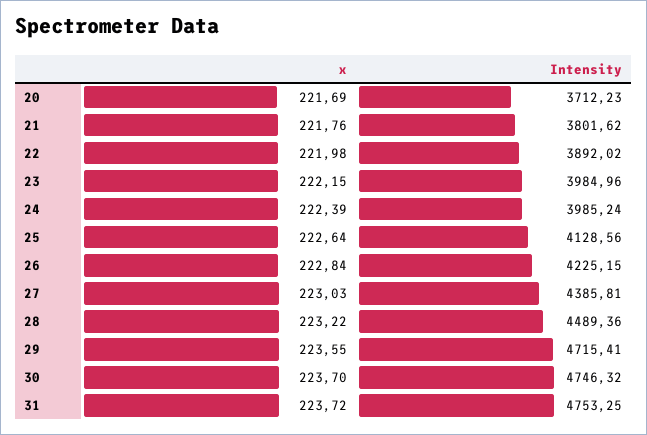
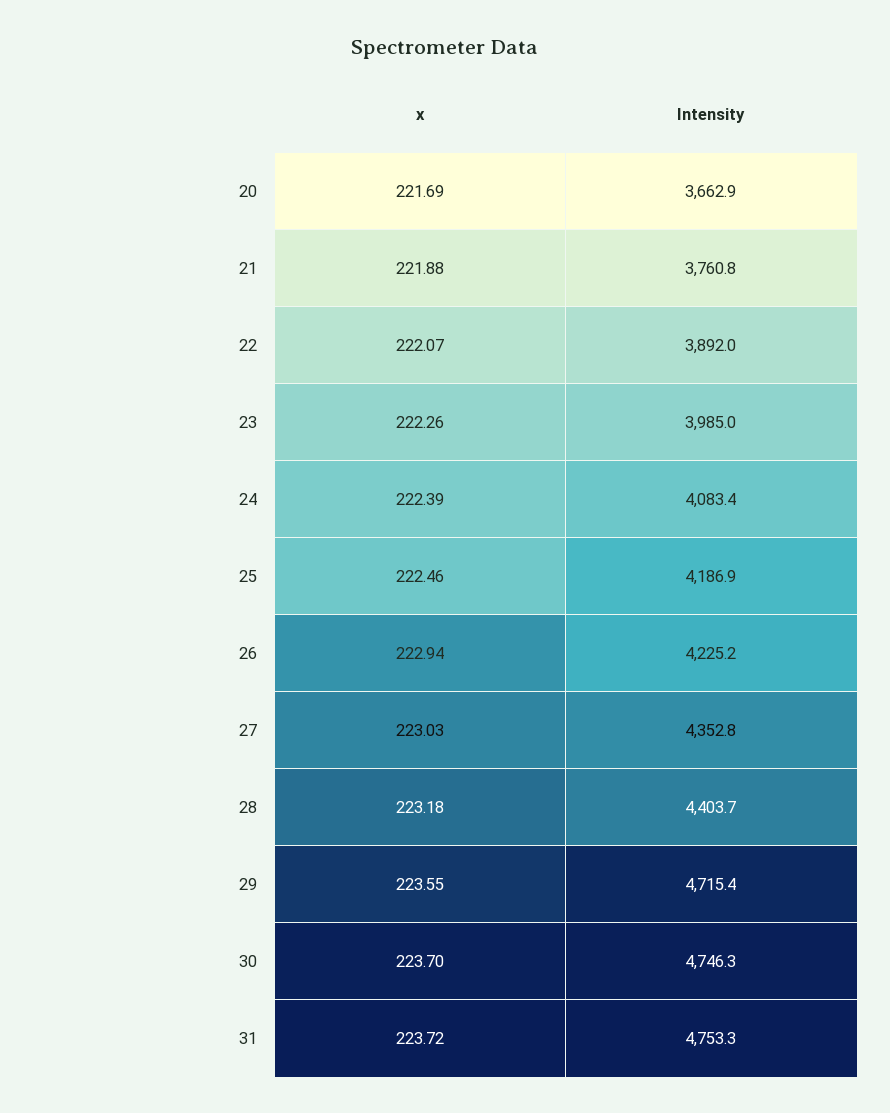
  {
    "x": {
      "20": 221.69,
-     "21": 221.76,
+     "21": 221.88,
-     "22": 221.98,
+     "22": 222.07,
-     "23": 222.15,
+     "23": 222.26,
      "24": 222.39,
-     "25": 222.64,
+     "25": 222.46,
-     "26": 222.84,
+     "26": 222.94,
      "27": 223.03,
-     "28": 223.22,
+     "28": 223.18,
      "29": 223.55,
      "30": 223.7,
      "31": 223.72
    },
    "Intensity": {
-     "20": 3712.23,
+     "20": 3662.9,
-     "21": 3801.62,
+     "21": 3760.8,
      "22": 3892.02,
      "23": 3984.96,
-     "24": 3985.24,
+     "24": 4083.4,
-     "25": 4128.56,
+     "25": 4186.9,
      "26": 4225.15,
-     "27": 4385.81,
+     "27": 4352.8,
-     "28": 4489.36,
+     "28": 4403.7,
      "29": 4715.41,
      "30": 4746.32,
      "31": 4753.25
    }
  }

